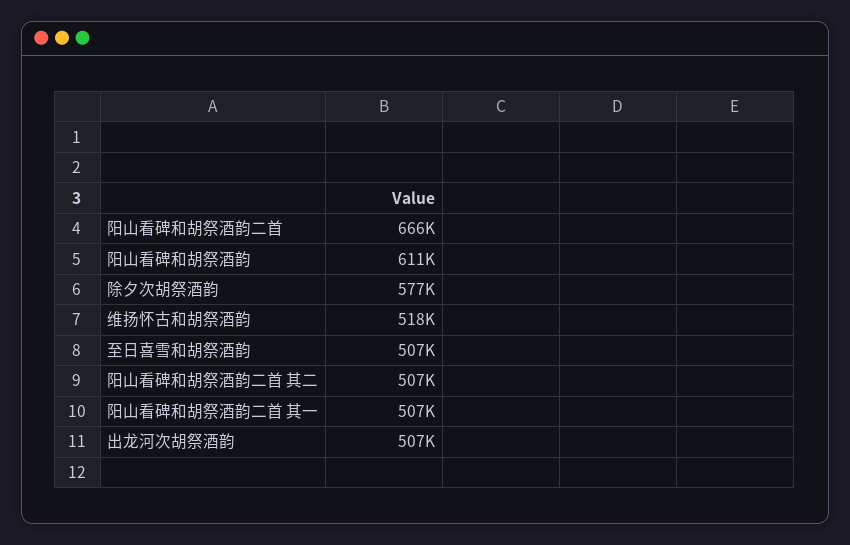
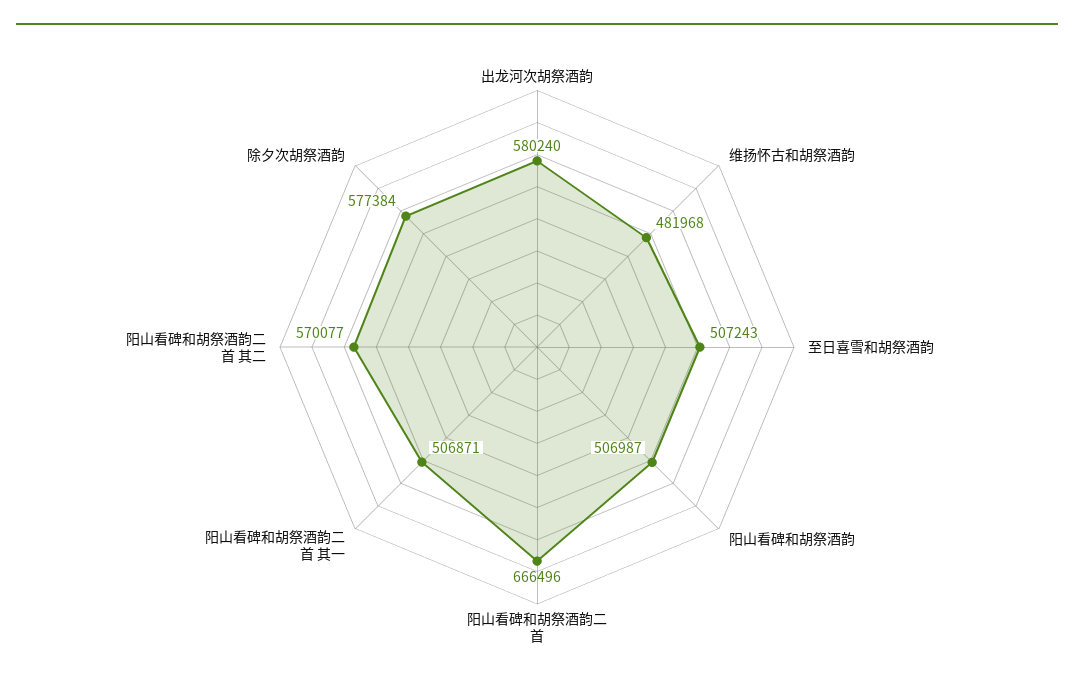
  {
    "阳山看碑和胡祭酒韵二首": 666496,
-   "阳山看碑和胡祭酒韵": 611000,
+   "阳山看碑和胡祭酒韵": 506987,
    "除夕次胡祭酒韵": 577384,
-   "维扬怀古和胡祭酒韵": 518000,
+   "维扬怀古和胡祭酒韵": 481968,
    "至日喜雪和胡祭酒韵": 507243,
-   "阳山看碑和胡祭酒韵二首 其二": 507000,
+   "阳山看碑和胡祭酒韵二首 其二": 570077,
    "阳山看碑和胡祭酒韵二首 其一": 506871,
-   "出龙河次胡祭酒韵": 507000
+   "出龙河次胡祭酒韵": 580240
  }

